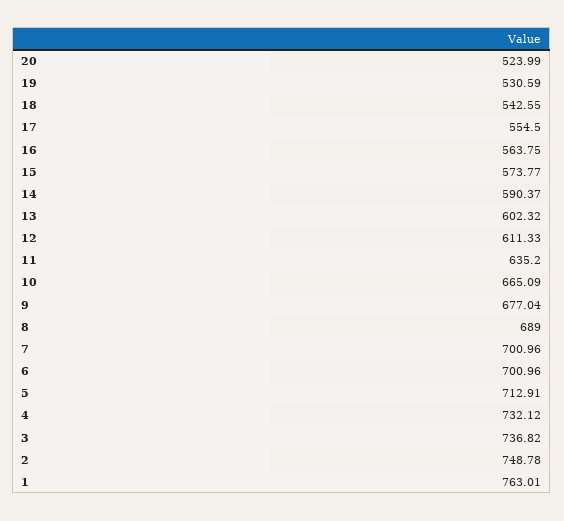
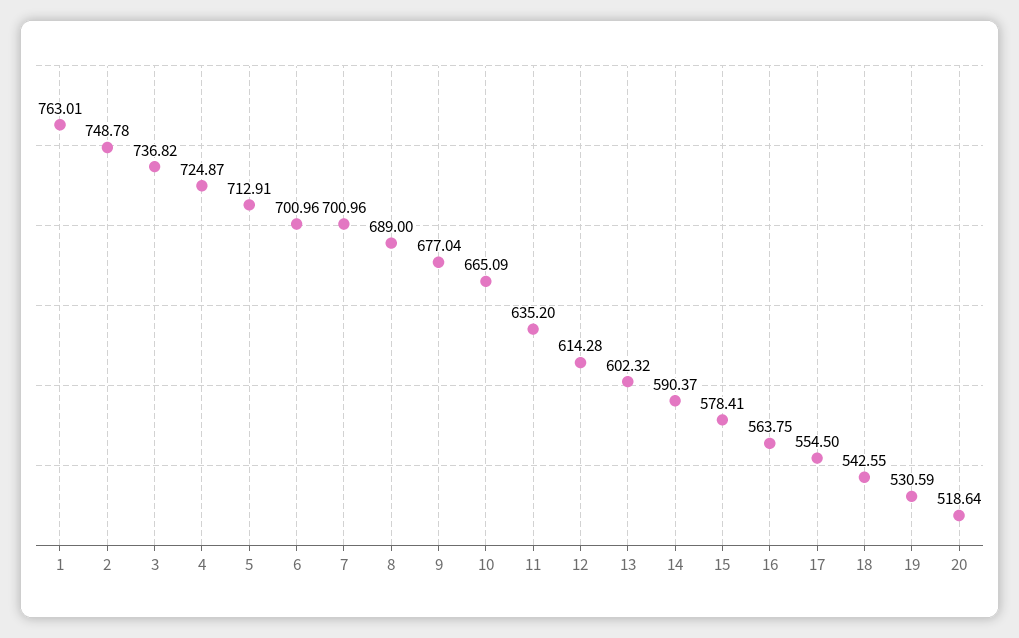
  {
-   "20": 523.99,
+   "20": 518.64,
    "19": 530.59,
    "18": 542.55,
    "17": 554.5,
    "16": 563.75,
-   "15": 573.77,
+   "15": 578.41,
    "14": 590.37,
    "13": 602.32,
-   "12": 611.33,
+   "12": 614.28,
    "11": 635.2,
    "10": 665.09,
    "9": 677.04,
    "8": 689,
    "7": 700.96,
    "6": 700.96,
    "5": 712.91,
-   "4": 732.12,
+   "4": 724.87,
    "3": 736.82,
    "2": 748.78,
    "1": 763.01
  }

